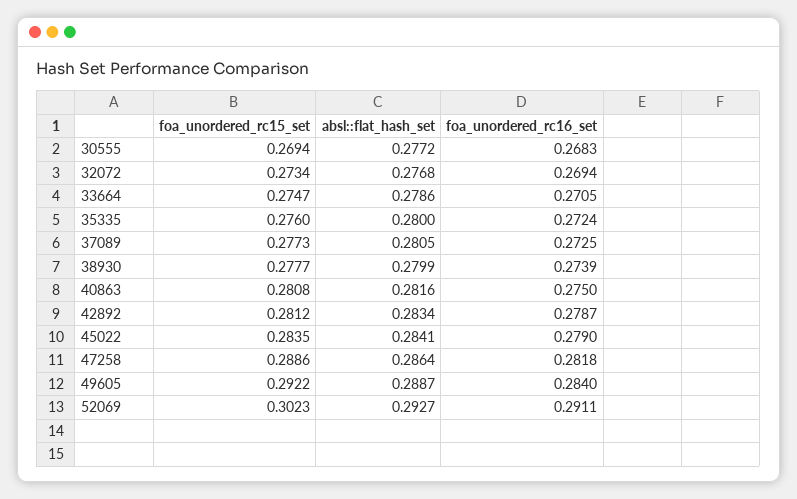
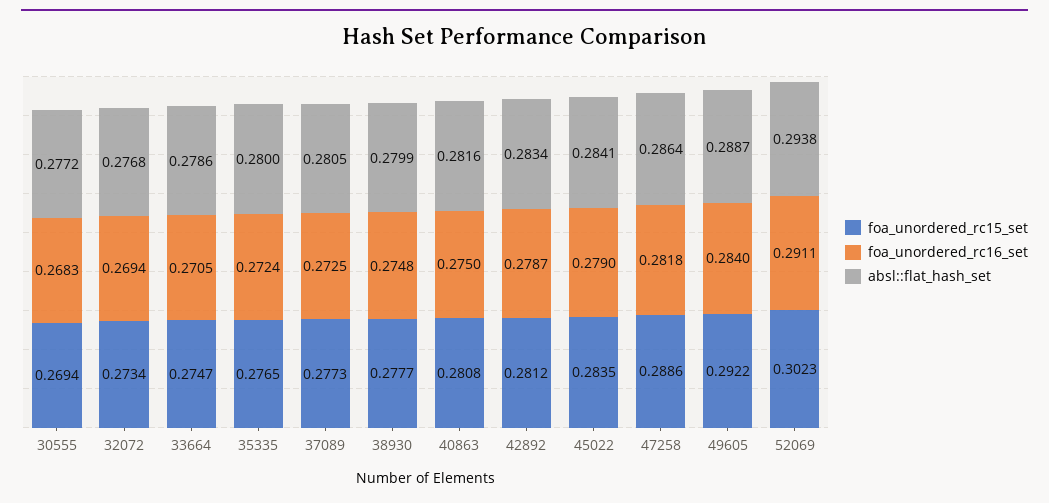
  {
    "foa_unordered_rc15_set": {
      "30555": 0.2694,
      "32072": 0.2734,
      "33664": 0.2747,
-     "35335": 0.276,
+     "35335": 0.2765,
      "37089": 0.2773,
      "38930": 0.2777,
      "40863": 0.2808,
      "42892": 0.2812,
      "45022": 0.2835,
      "47258": 0.2886,
      "49605": 0.2922,
      "52069": 0.3023
    },
    "absl::flat_hash_set": {
      "30555": 0.2772,
      "32072": 0.2768,
      "33664": 0.2786,
      "35335": 0.28,
      "37089": 0.2805,
      "38930": 0.2799,
      "40863": 0.2816,
      "42892": 0.2834,
      "45022": 0.2841,
      "47258": 0.2864,
      "49605": 0.2887,
-     "52069": 0.2927
+     "52069": 0.2938
    },
    "foa_unordered_rc16_set": {
      "30555": 0.2683,
      "32072": 0.2694,
      "33664": 0.2705,
      "35335": 0.2724,
      "37089": 0.2725,
-     "38930": 0.2739,
+     "38930": 0.2748,
      "40863": 0.275,
      "42892": 0.2787,
      "45022": 0.279,
      "47258": 0.2818,
      "49605": 0.284,
      "52069": 0.2911
    }
  }

